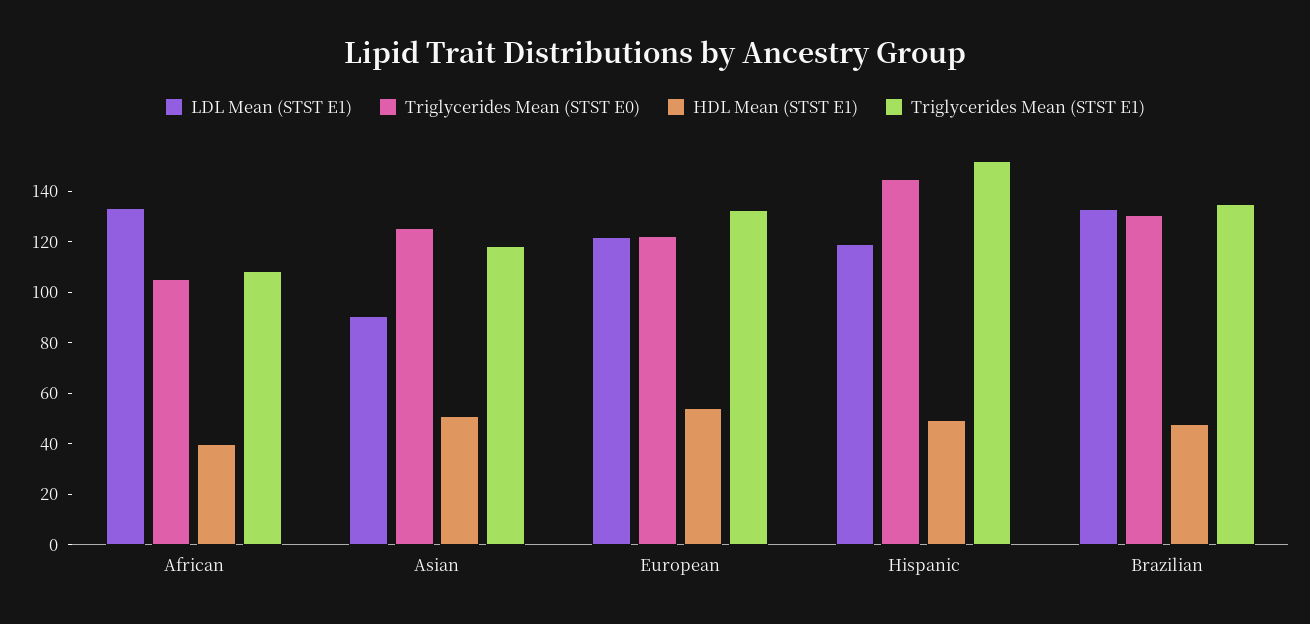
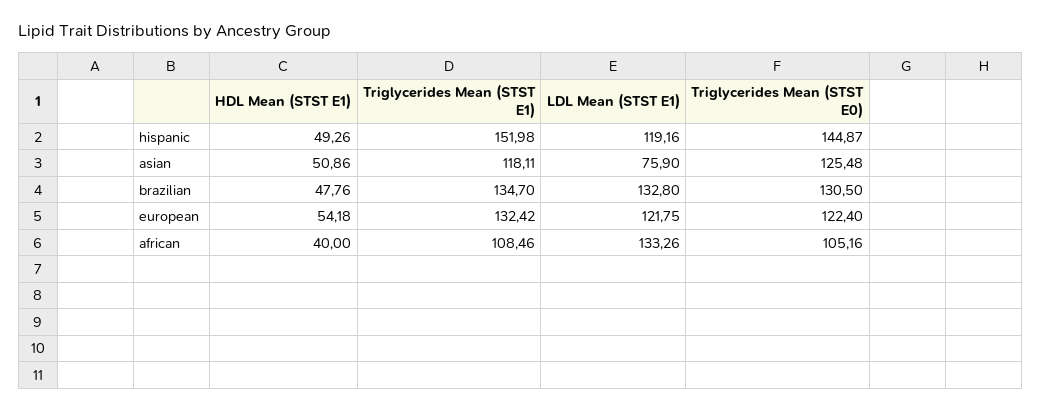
  {
    "LDL Mean (STST E1)": {
      "African": 133.26,
-     "Asian": 90,
+     "Asian": 75.9,
      "European": 121.75,
      "Hispanic": 119.16,
      "Brazilian": 132.8
    },
    "Triglycerides Mean (STST E0)": {
      "African": 105.16,
      "Asian": 125.48,
      "European": 122.4,
      "Hispanic": 144.87,
      "Brazilian": 130.5
    },
    "HDL Mean (STST E1)": {
      "African": 40,
      "Asian": 50.86,
      "European": 54.18,
      "Hispanic": 49.26,
      "Brazilian": 47.76
    },
    "Triglycerides Mean (STST E1)": {
      "African": 108.46,
      "Asian": 118.11,
      "European": 132.42,
      "Hispanic": 151.98,
      "Brazilian": 134.7
    }
  }

